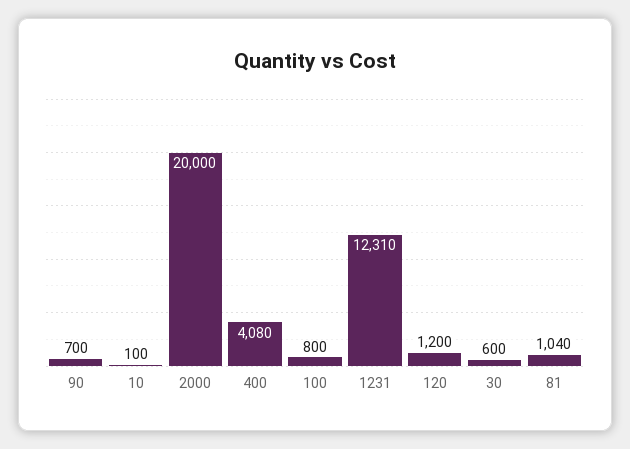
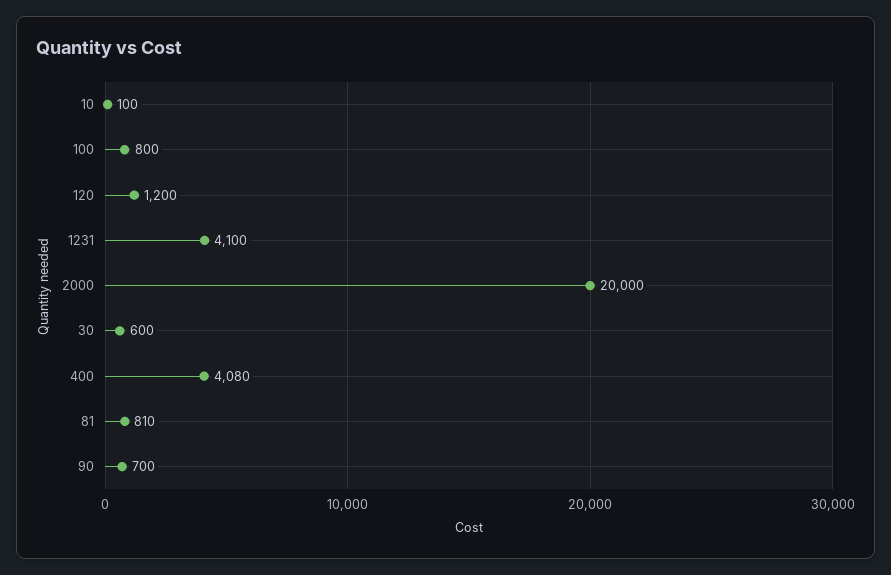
  {
    "90": 700,
    "10": 100,
    "2000": 20000,
    "400": 4080,
    "100": 800,
-   "1231": 12310,
+   "1231": 4100,
    "120": 1200,
    "30": 600,
-   "81": 1040
+   "81": 810
  }

